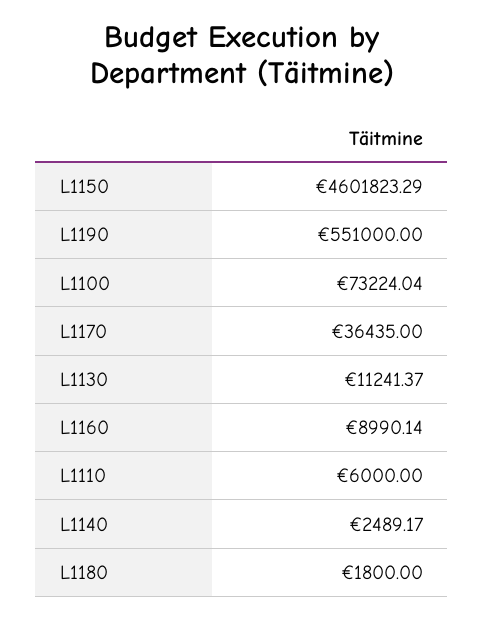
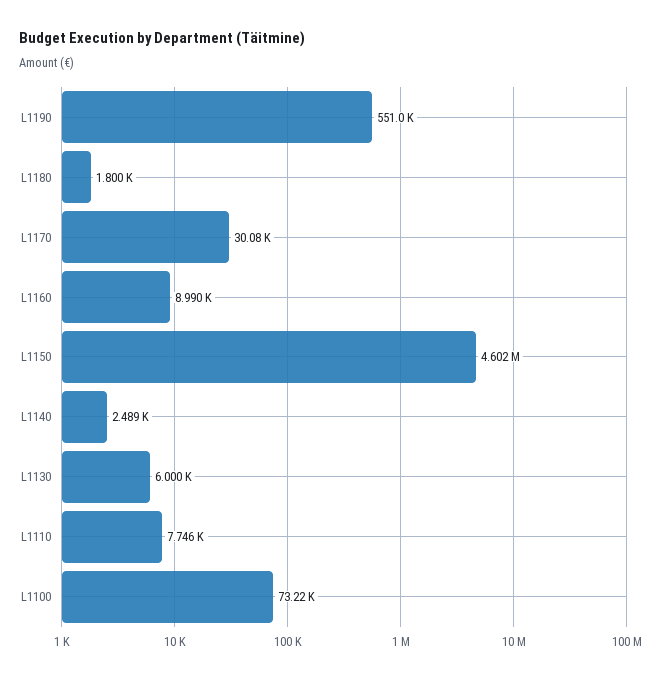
  {
    "L1150": 4601823.29,
    "L1190": 551000,
    "L1100": 73224.04,
-   "L1170": 36435,
+   "L1170": 30080,
-   "L1130": 11241.37,
+   "L1130": 6000,
    "L1160": 8990.14,
-   "L1110": 6000,
+   "L1110": 7746,
    "L1140": 2489.17,
    "L1180": 1800
  }

